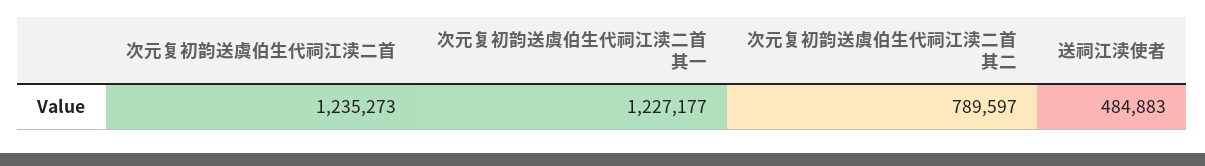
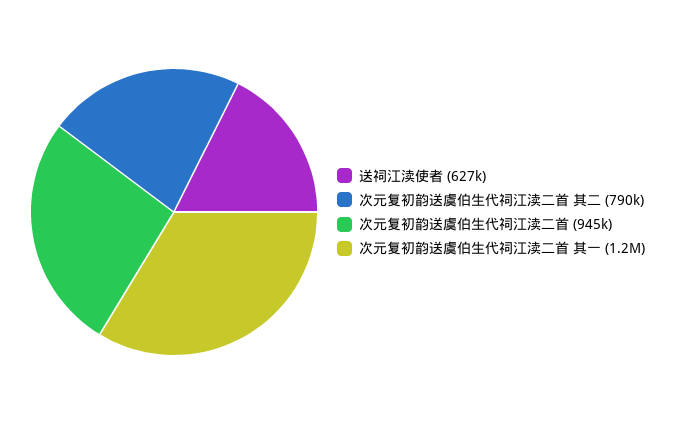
  {
-   "次元复初韵送虞伯生代祠江渎二首": 1235273,
+   "次元复初韵送虞伯生代祠江渎二首": 945000,
    "次元复初韵送虞伯生代祠江渎二首 其一": 1227177,
    "次元复初韵送虞伯生代祠江渎二首 其二": 789597,
-   "送祠江渎使者": 484883
+   "送祠江渎使者": 627000
  }

